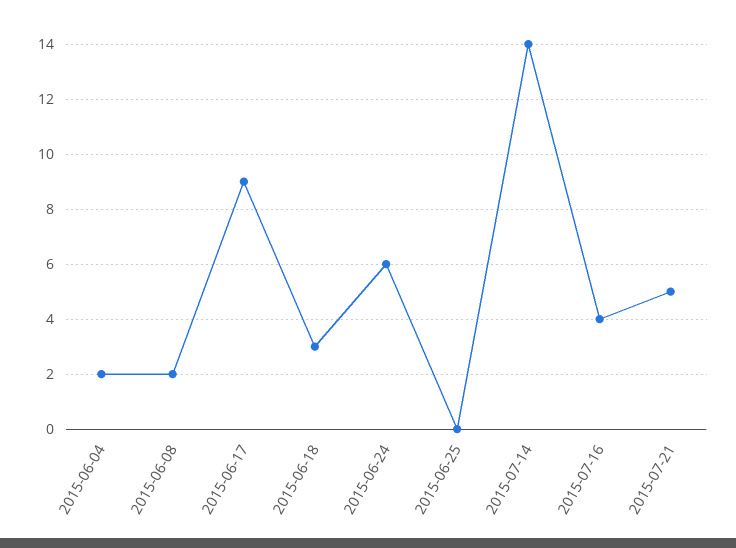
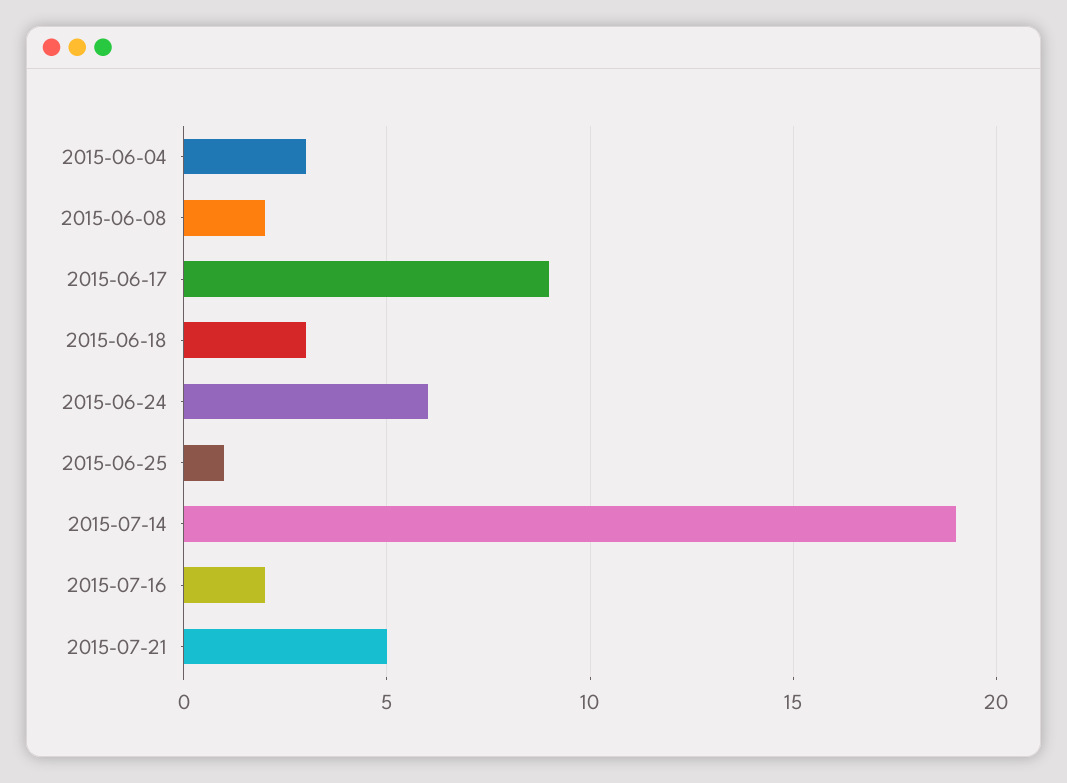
  {
-   "2015-06-04": 2,
+   "2015-06-04": 3,
    "2015-06-08": 2,
    "2015-06-17": 9,
    "2015-06-18": 3,
    "2015-06-24": 6,
-   "2015-06-25": 0,
+   "2015-06-25": 1,
-   "2015-07-14": 14,
+   "2015-07-14": 19,
-   "2015-07-16": 4,
+   "2015-07-16": 2,
    "2015-07-21": 5
  }

